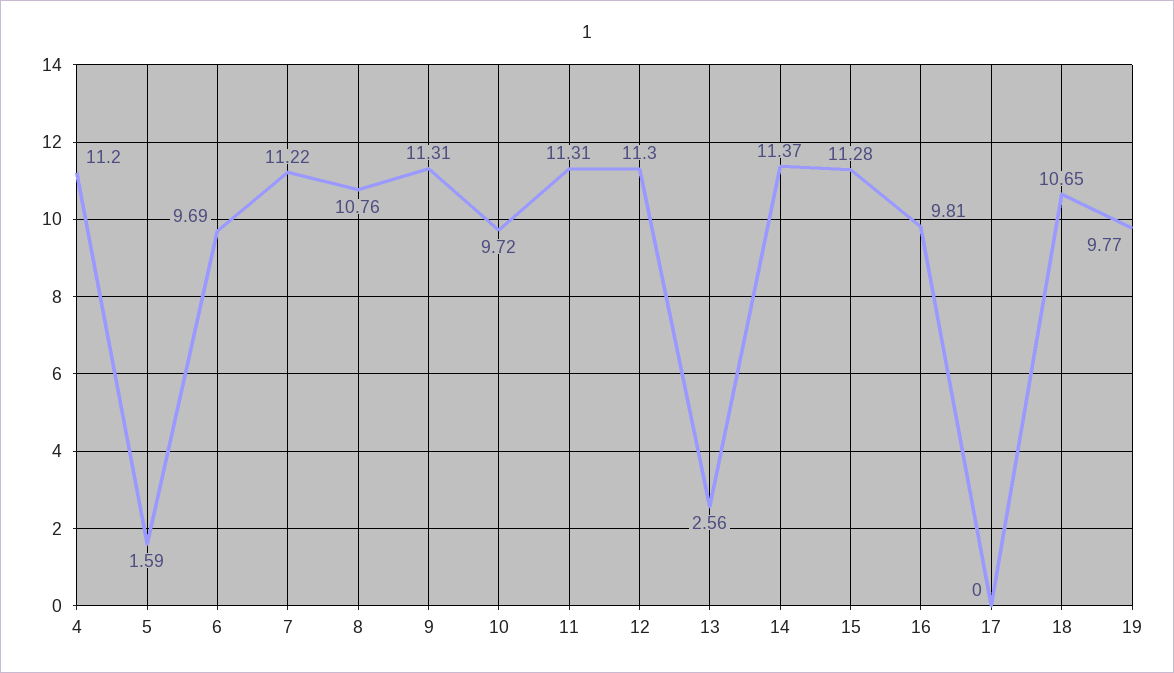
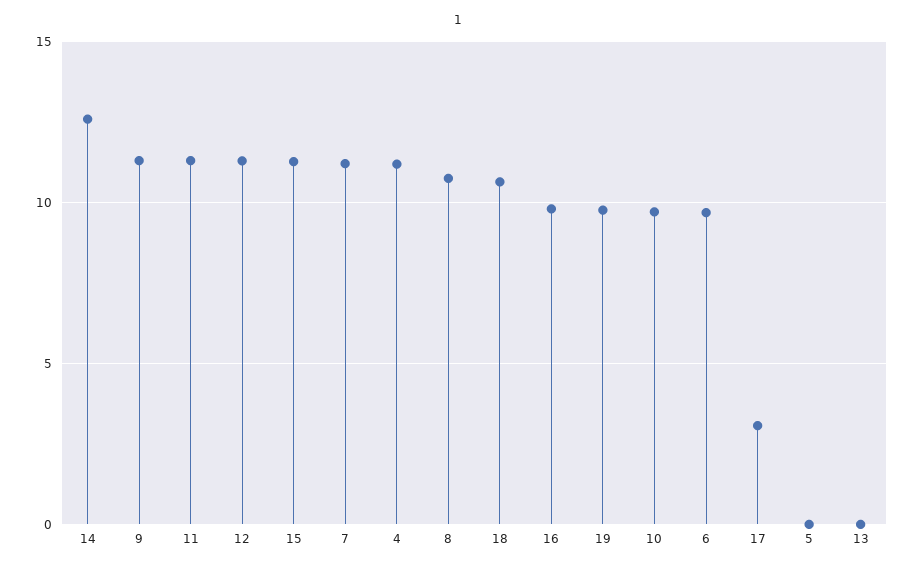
  {
    "4": 11.2,
-   "5": 1.59,
+   "5": 0,
    "6": 9.69,
    "7": 11.22,
    "8": 10.76,
    "9": 11.31,
    "10": 9.72,
    "11": 11.31,
    "12": 11.3,
-   "13": 2.56,
+   "13": 0,
-   "14": 11.37,
+   "14": 12.5,
    "15": 11.28,
    "16": 9.81,
-   "17": 0,
+   "17": 3,
    "18": 10.65,
    "19": 9.77
  }

